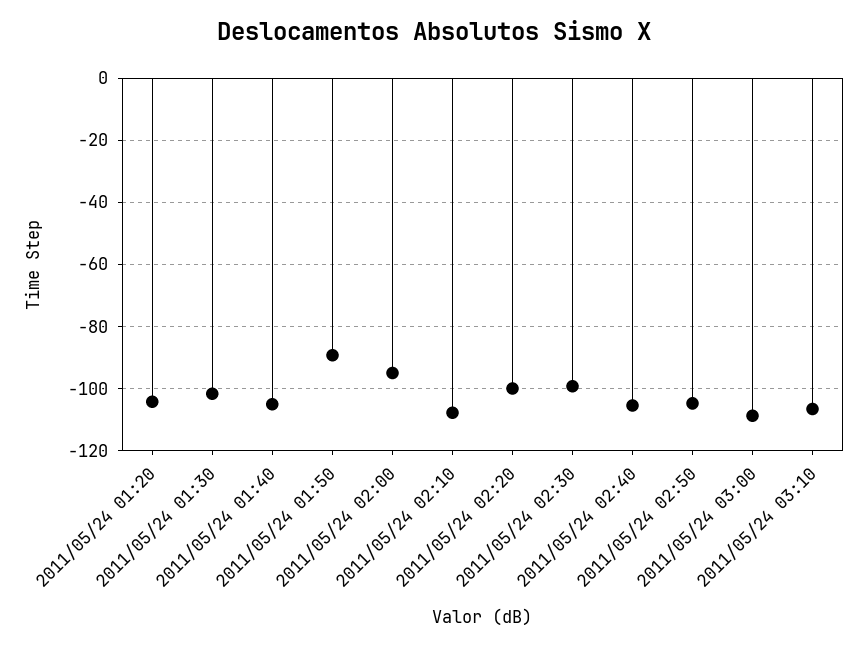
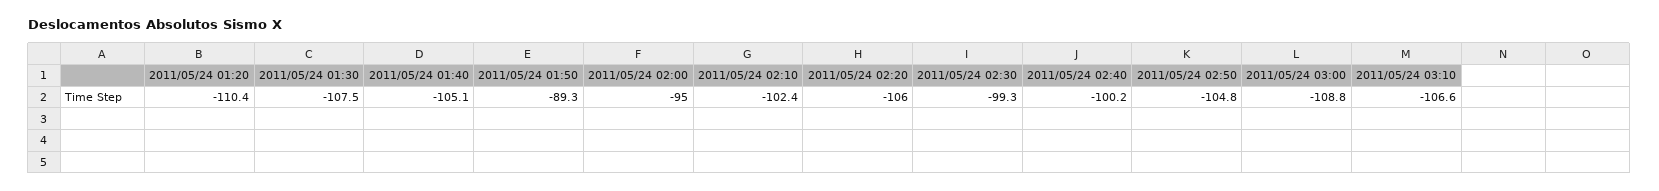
  {
-   "2011/05/24 01:20": -104,
+   "2011/05/24 01:20": -110.4,
-   "2011/05/24 01:30": -102,
+   "2011/05/24 01:30": -107.5,
    "2011/05/24 01:40": -105.1,
    "2011/05/24 01:50": -89.3,
    "2011/05/24 02:00": -95,
-   "2011/05/24 02:10": -108,
+   "2011/05/24 02:10": -102.4,
-   "2011/05/24 02:20": -100,
+   "2011/05/24 02:20": -106,
    "2011/05/24 02:30": -99.3,
-   "2011/05/24 02:40": -106,
+   "2011/05/24 02:40": -100.2,
    "2011/05/24 02:50": -104.8,
    "2011/05/24 03:00": -108.8,
    "2011/05/24 03:10": -106.6
  }

